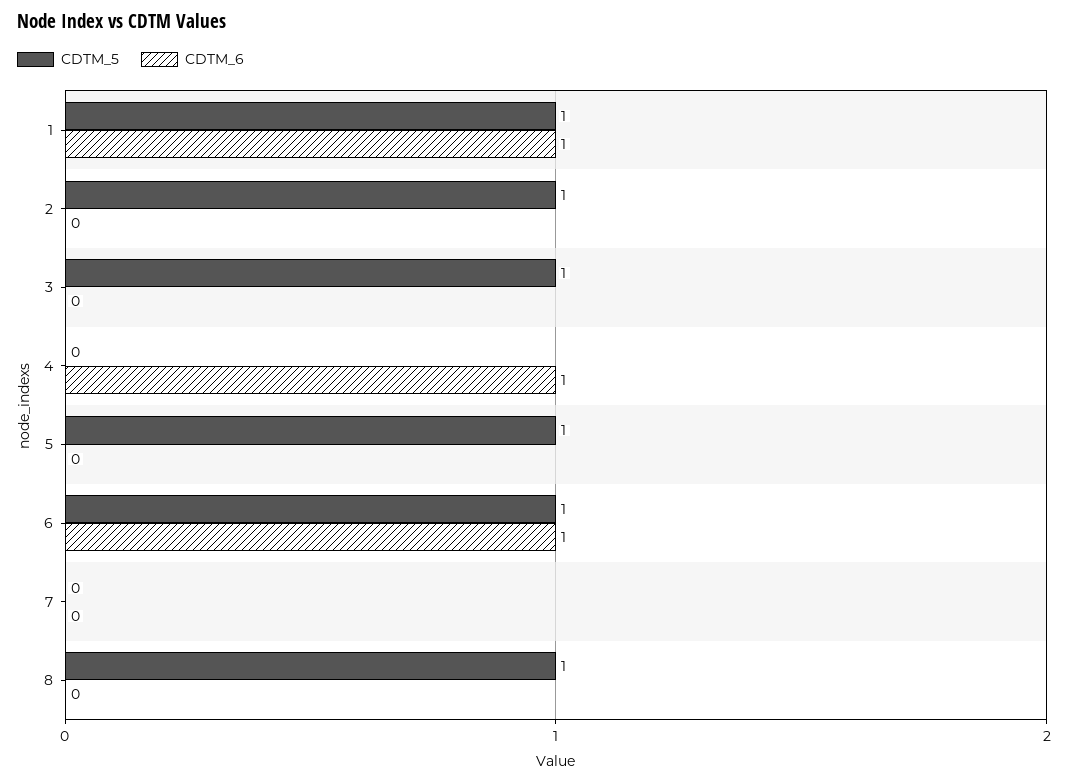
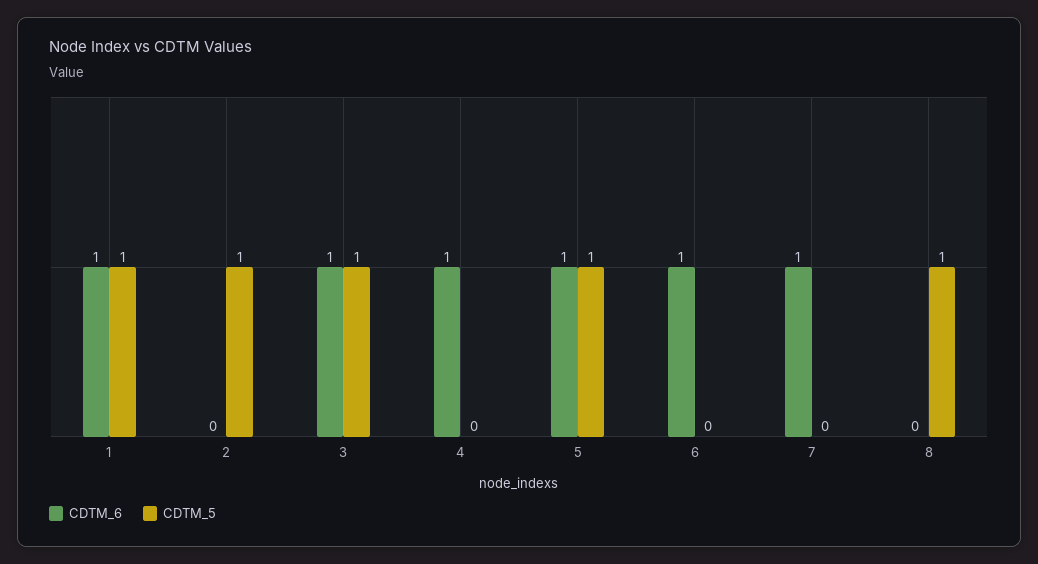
  {
    "CDTM_5": {
      "1": 1,
      "2": 1,
      "3": 1,
      "4": 0,
      "5": 1,
-     "6": 1,
+     "6": 0,
      "7": 0,
      "8": 1
    },
    "CDTM_6": {
      "1": 1,
      "2": 0,
-     "3": 0,
+     "3": 1,
      "4": 1,
-     "5": 0,
+     "5": 1,
      "6": 1,
-     "7": 0,
+     "7": 1,
      "8": 0
    }
  }

